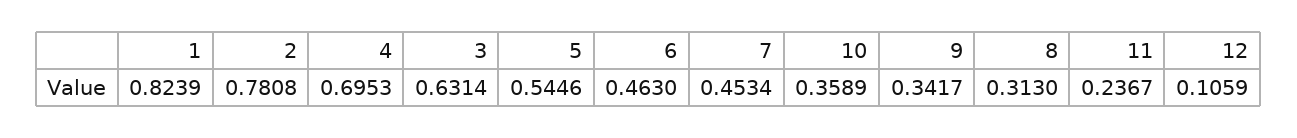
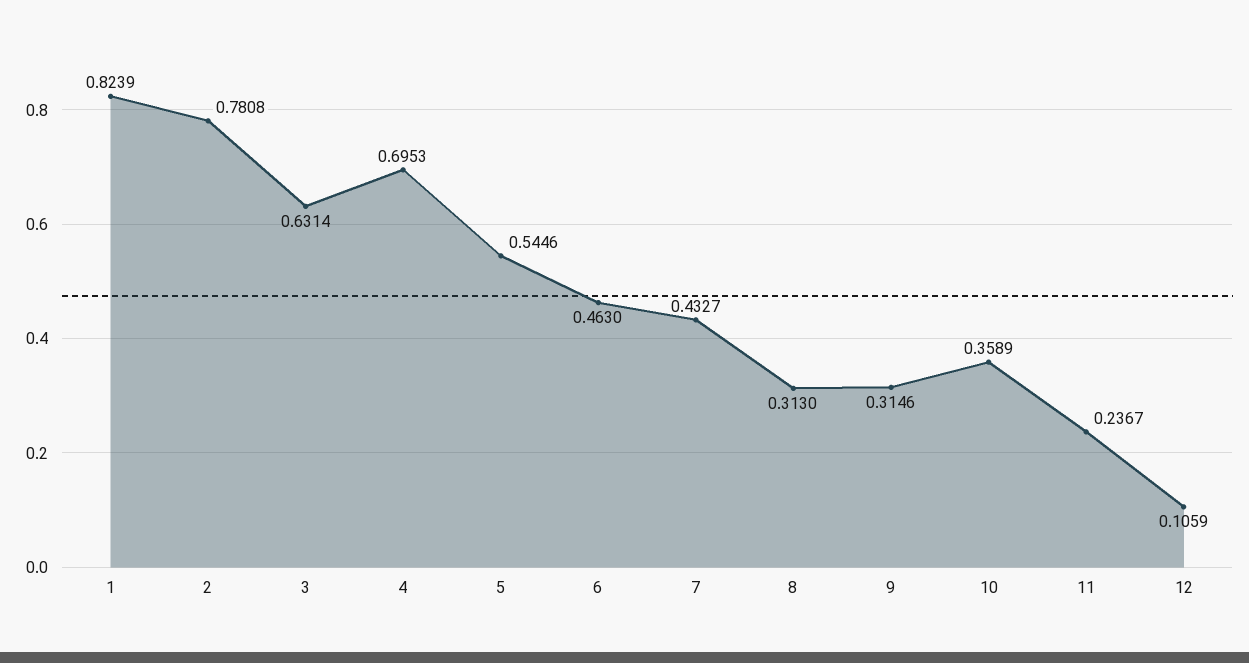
  {
    "1": 0.8239,
    "2": 0.7808,
    "4": 0.6953,
    "3": 0.6314,
    "5": 0.5446,
    "6": 0.463,
-   "7": 0.4534,
+   "7": 0.4327,
    "10": 0.3589,
-   "9": 0.3417,
+   "9": 0.3146,
    "8": 0.313,
    "11": 0.2367,
    "12": 0.1059
  }

